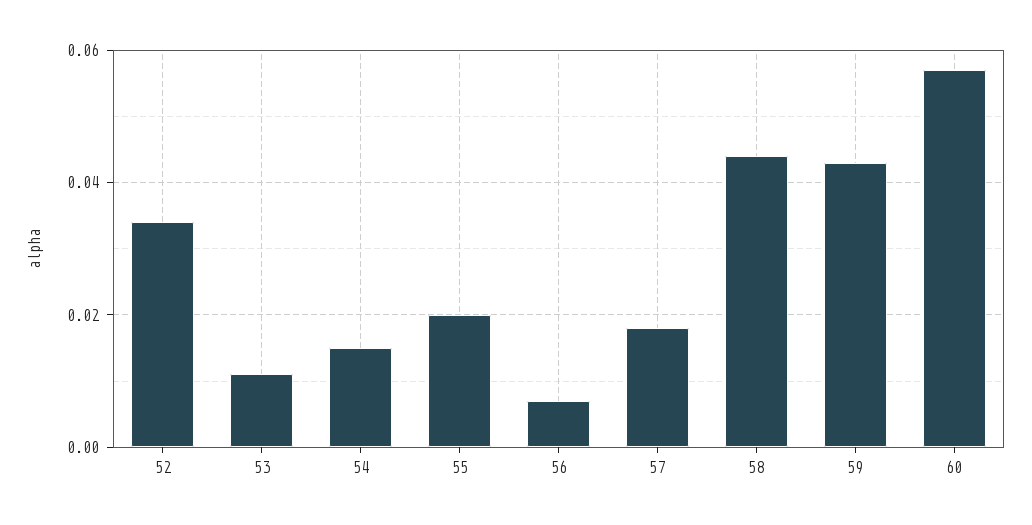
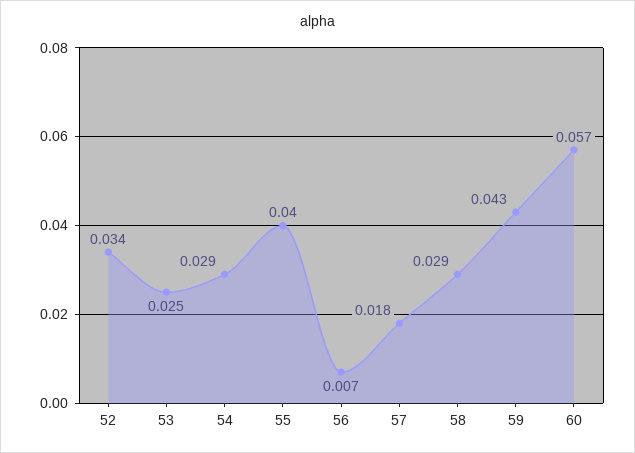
  {
    "52": 0.034,
-   "53": 0.01,
+   "53": 0.025,
-   "54": 0.015,
+   "54": 0.029,
-   "55": 0.02,
+   "55": 0.04,
    "56": 0.007,
    "57": 0.018,
-   "58": 0.045,
+   "58": 0.029,
    "59": 0.043,
    "60": 0.057
  }

